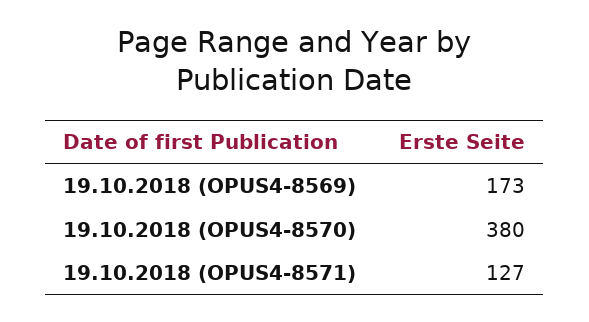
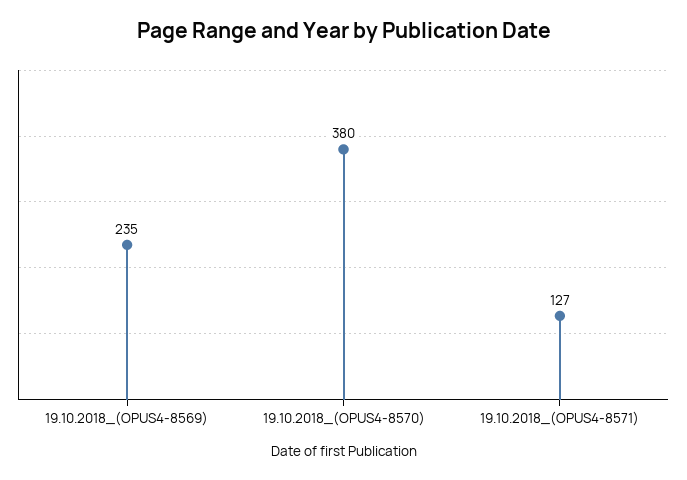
  {
-   "19.10.2018 (OPUS4-8569)": 173,
+   "19.10.2018 (OPUS4-8569)": 235,
    "19.10.2018 (OPUS4-8570)": 380,
    "19.10.2018 (OPUS4-8571)": 127
  }

